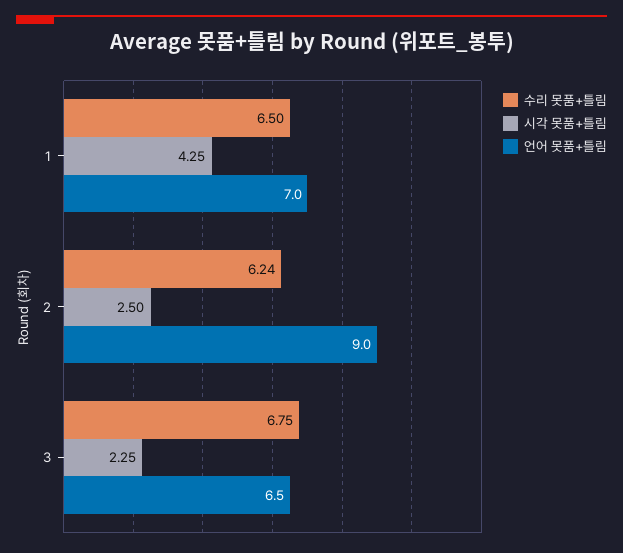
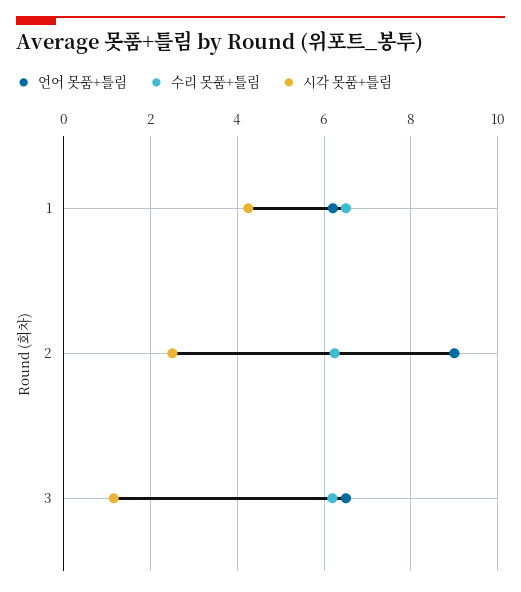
  {
    "수리 못품+틀림": {
      "1": 6.5,
      "2": 6.24,
-     "3": 6.75
+     "3": 6.2
    },
    "시각 못품+틀림": {
      "1": 4.25,
      "2": 2.5,
-     "3": 2.25
+     "3": 1.2
    },
    "언어 못품+틀림": {
-     "1": 7,
+     "1": 6.2,
      "2": 9,
      "3": 6.5
    }
  }

